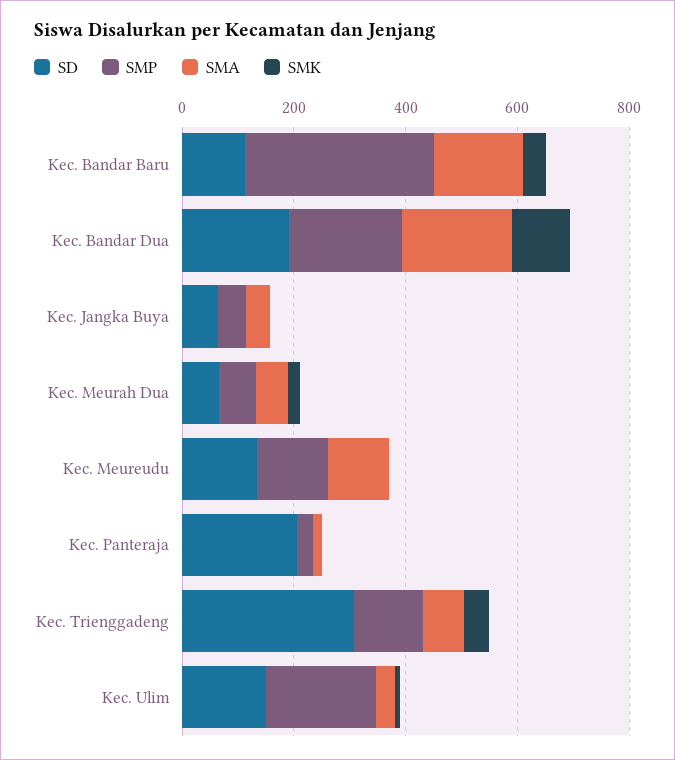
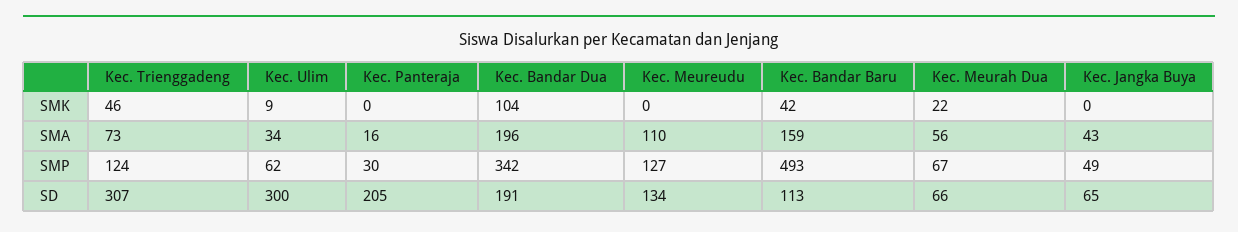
  {
    "SD": {
      "Kec. Bandar Baru": 113,
      "Kec. Bandar Dua": 191,
      "Kec. Jangka Buya": 65,
      "Kec. Meurah Dua": 66,
      "Kec. Meureudu": 134,
      "Kec. Panteraja": 205,
      "Kec. Trienggadeng": 307,
-     "Kec. Ulim": 150
+     "Kec. Ulim": 300
    },
    "SMP": {
-     "Kec. Bandar Baru": 350,
+     "Kec. Bandar Baru": 493,
-     "Kec. Bandar Dua": 200,
+     "Kec. Bandar Dua": 342,
      "Kec. Jangka Buya": 49,
      "Kec. Meurah Dua": 67,
      "Kec. Meureudu": 127,
      "Kec. Panteraja": 30,
      "Kec. Trienggadeng": 124,
-     "Kec. Ulim": 200
+     "Kec. Ulim": 62
    },
    "SMA": {
      "Kec. Bandar Baru": 159,
      "Kec. Bandar Dua": 196,
      "Kec. Jangka Buya": 43,
      "Kec. Meurah Dua": 56,
      "Kec. Meureudu": 110,
      "Kec. Panteraja": 16,
      "Kec. Trienggadeng": 73,
      "Kec. Ulim": 34
    },
    "SMK": {
      "Kec. Bandar Baru": 42,
      "Kec. Bandar Dua": 104,
      "Kec. Jangka Buya": 0,
      "Kec. Meurah Dua": 22,
      "Kec. Meureudu": 0,
      "Kec. Panteraja": 0,
      "Kec. Trienggadeng": 46,
      "Kec. Ulim": 9
    }
  }

